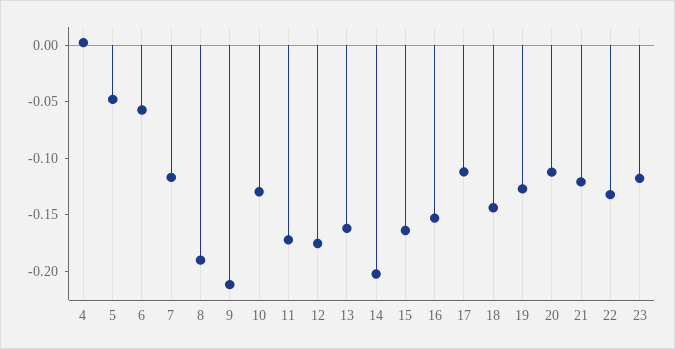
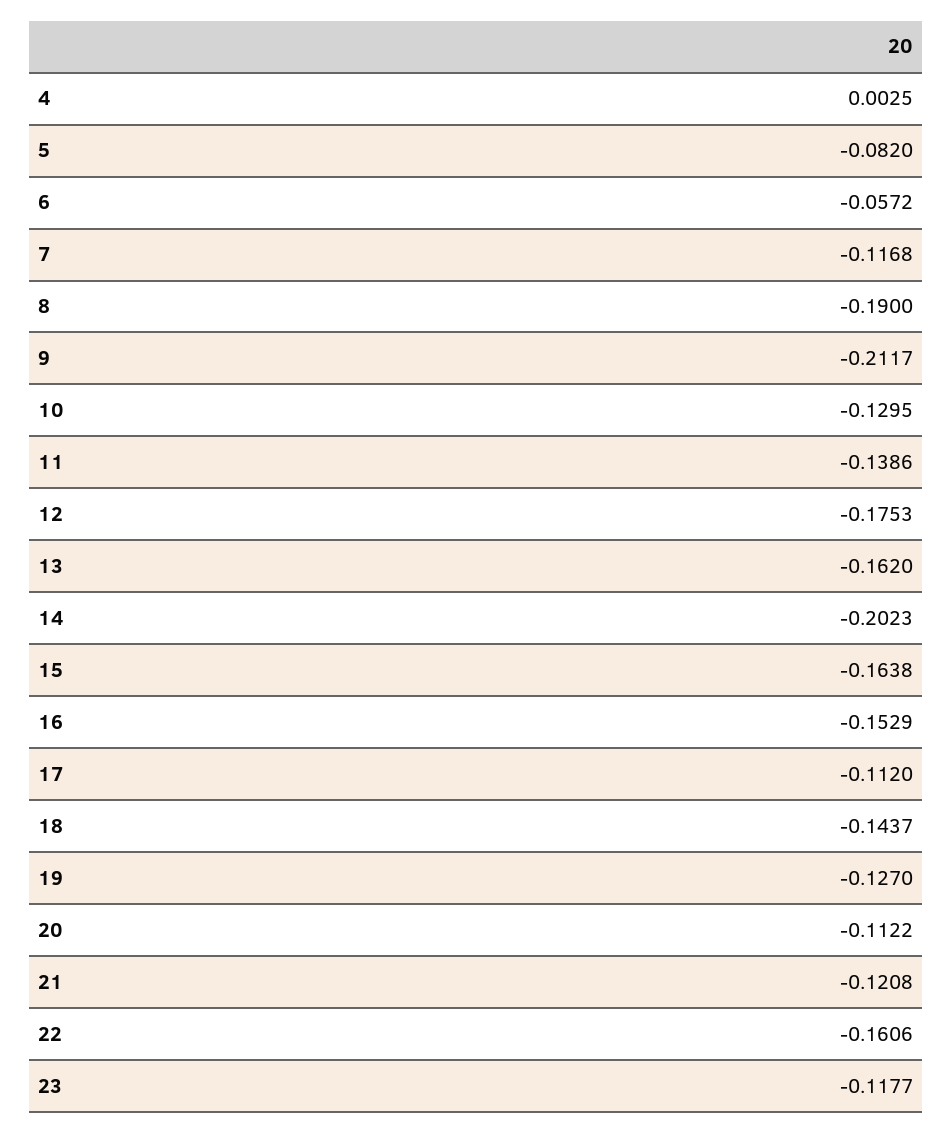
  {
    "4": 0.0025,
-   "5": -0.05,
+   "5": -0.082,
    "6": -0.0572,
    "7": -0.1168,
    "8": -0.19,
    "9": -0.2117,
    "10": -0.1295,
-   "11": -0.17,
+   "11": -0.1386,
    "12": -0.1753,
    "13": -0.162,
    "14": -0.2023,
    "15": -0.1638,
    "16": -0.1529,
    "17": -0.112,
    "18": -0.1437,
    "19": -0.127,
    "20": -0.1122,
    "21": -0.1208,
-   "22": -0.13,
+   "22": -0.1606,
    "23": -0.1177
  }

